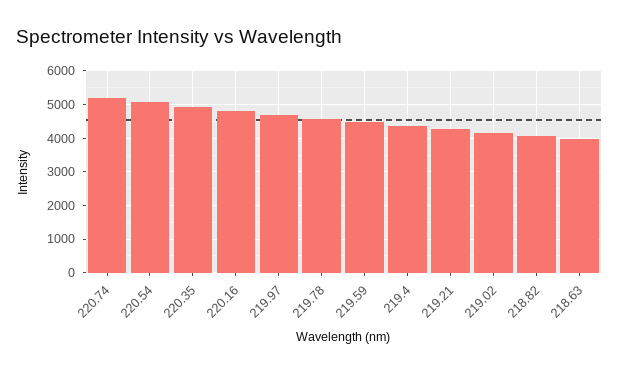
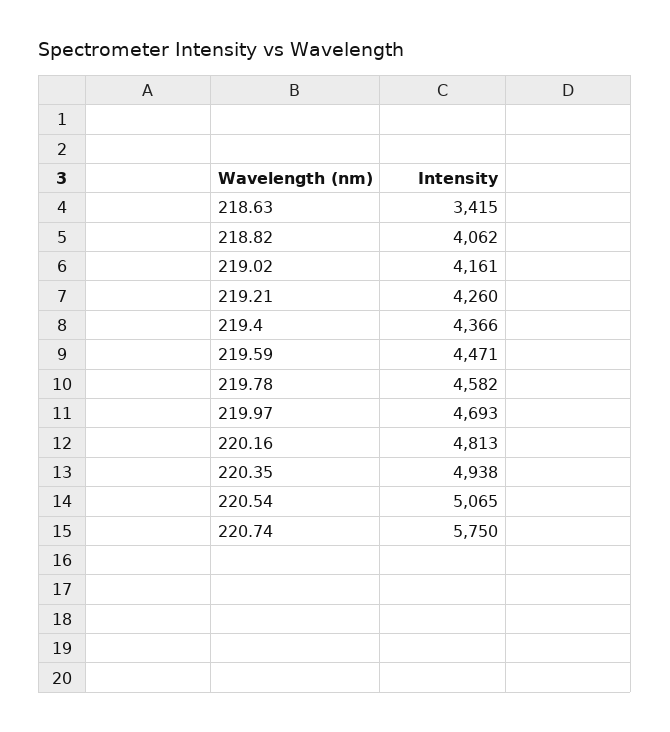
  {
-   "220.74": 5200,
+   "220.74": 5750,
    "220.54": 5065,
    "220.35": 4938,
    "220.16": 4813,
    "219.97": 4693,
    "219.78": 4582,
    "219.59": 4471,
    "219.4": 4366,
    "219.21": 4260,
    "219.02": 4161,
    "218.82": 4062,
-   "218.63": 4000
+   "218.63": 3415
  }

